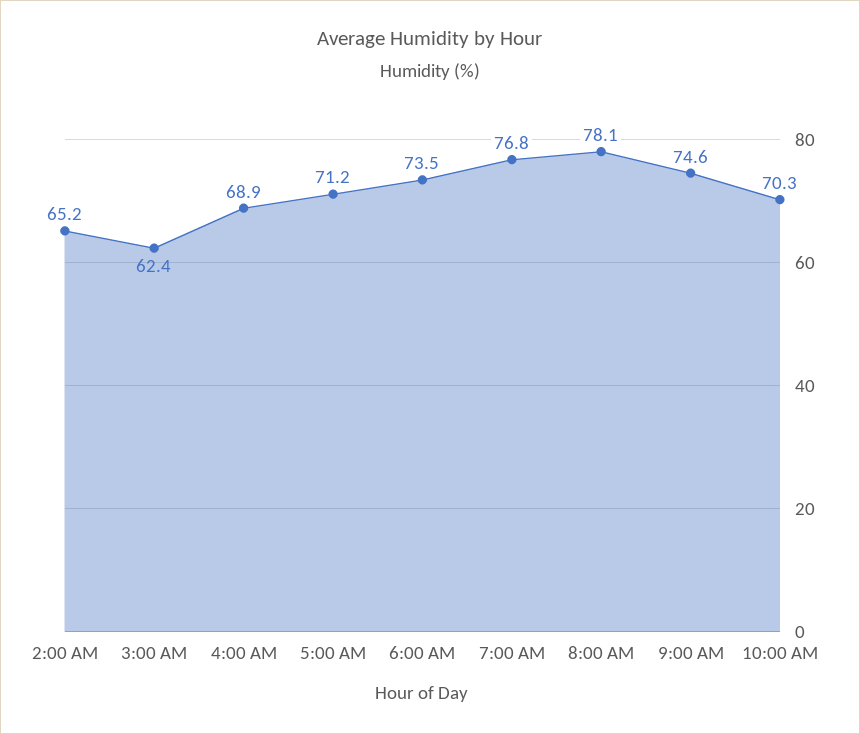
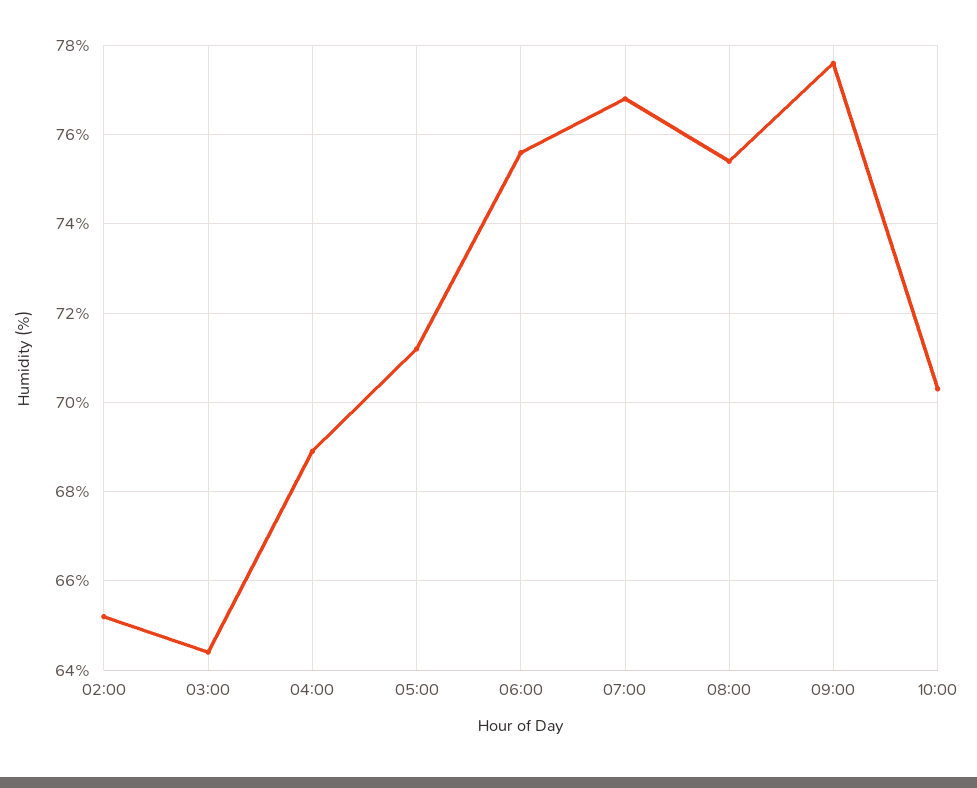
  {
    "2:00 AM": 65.2,
-   "3:00 AM": 62.4,
+   "3:00 AM": 64.5,
    "4:00 AM": 68.9,
    "5:00 AM": 71.2,
-   "6:00 AM": 73.5,
+   "6:00 AM": 75.5,
    "7:00 AM": 76.8,
-   "8:00 AM": 78.1,
+   "8:00 AM": 75.5,
-   "9:00 AM": 74.6,
+   "9:00 AM": 77.5,
    "10:00 AM": 70.3
  }

